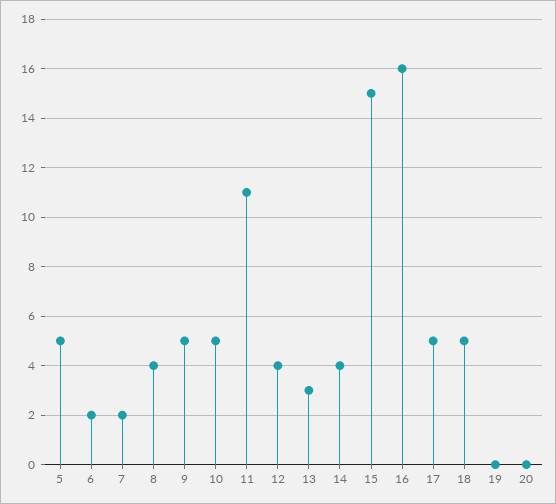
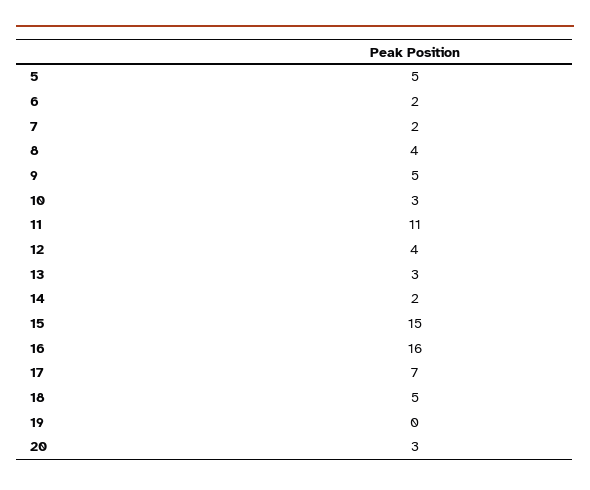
  {
    "5": 5,
    "6": 2,
    "7": 2,
    "8": 4,
    "9": 5,
-   "10": 5,
+   "10": 3,
    "11": 11,
    "12": 4,
    "13": 3,
-   "14": 4,
+   "14": 2,
    "15": 15,
    "16": 16,
-   "17": 5,
+   "17": 7,
    "18": 5,
    "19": 0,
-   "20": 0
+   "20": 3
  }

